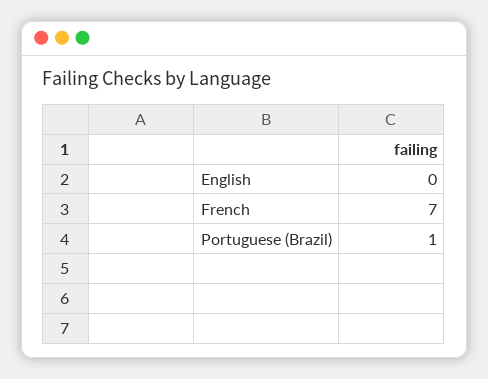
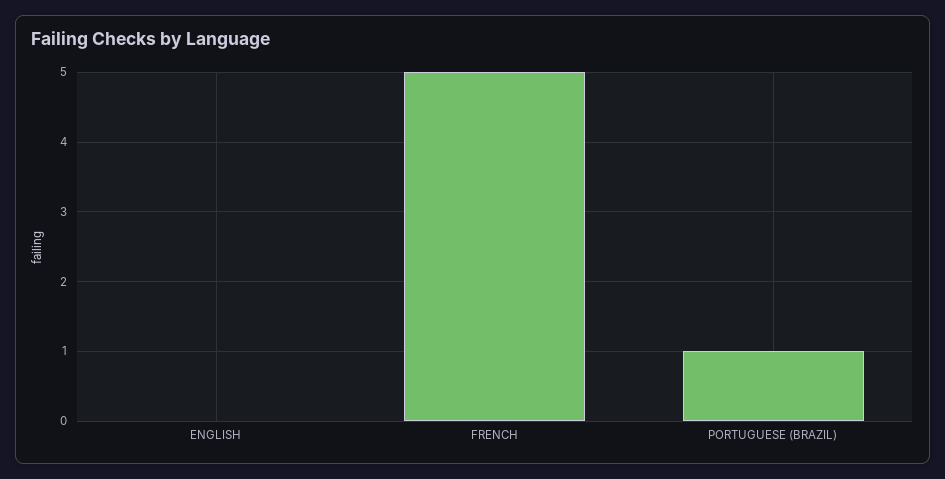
  {
    "English": 0,
-   "French": 7,
+   "French": 5,
    "Portuguese (Brazil)": 1
  }

